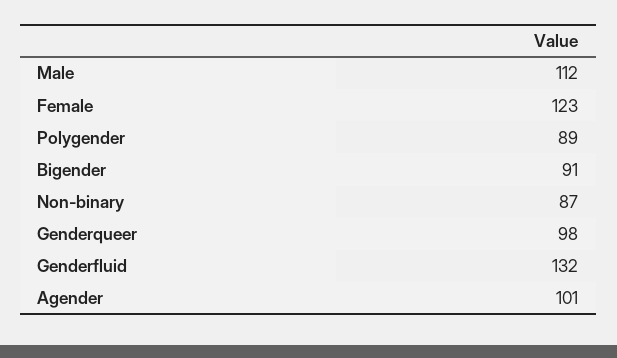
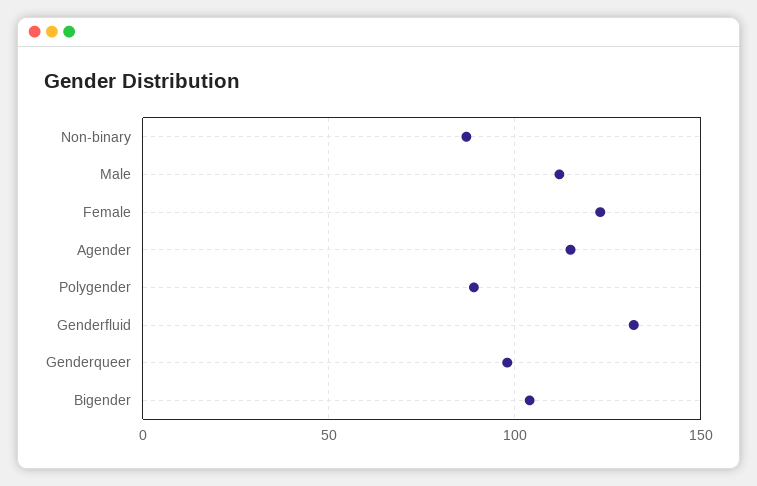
  {
    "Male": 112,
    "Female": 123,
    "Polygender": 89,
-   "Bigender": 91,
+   "Bigender": 105,
    "Non-binary": 87,
    "Genderqueer": 98,
    "Genderfluid": 132,
-   "Agender": 101
+   "Agender": 115
  }

